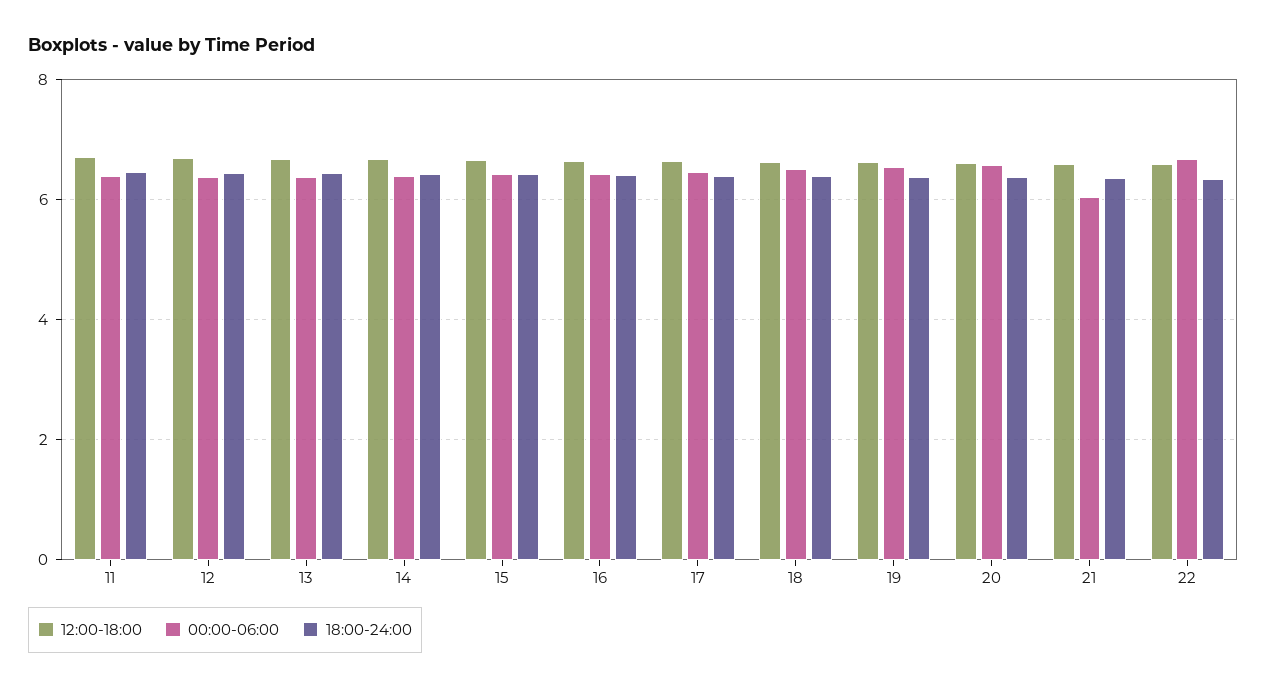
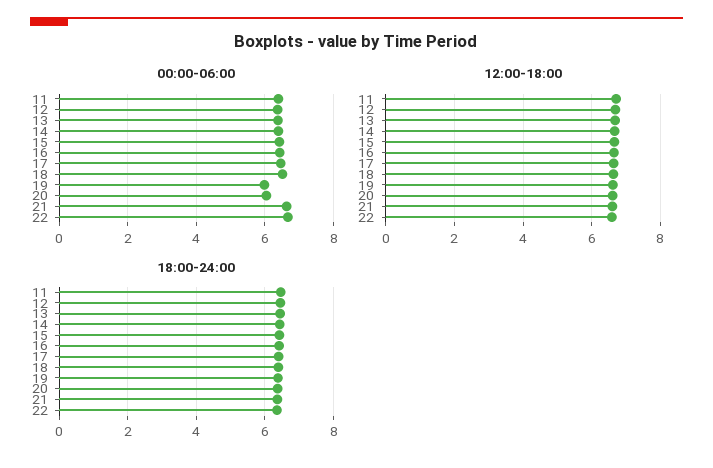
  {
    "12:00-18:00": {
      "11": 6.8,
      "12": 6.6,
      "13": 6.6,
      "14": 6.6,
      "15": 6.6,
      "16": 6.6,
      "17": 6.6,
      "18": 6.6,
      "19": 6.6,
      "20": 6.6,
      "21": 6.6,
      "22": 6.6
    },
    "00:00-06:00": {
      "11": 6.4,
      "12": 6.4,
      "13": 6.4,
      "14": 6.4,
      "15": 6.4,
      "16": 6.4,
      "17": 6.4,
      "18": 6.6,
-     "19": 6.6,
+     "19": 6,
-     "20": 6.6,
+     "20": 6,
-     "21": 6,
+     "21": 6.6,
      "22": 6.6
    },
    "18:00-24:00": {
      "11": 6.4,
      "12": 6.4,
      "13": 6.4,
      "14": 6.4,
      "15": 6.4,
      "16": 6.4,
      "17": 6.4,
      "18": 6.4,
      "19": 6.4,
      "20": 6.4,
      "21": 6.4,
      "22": 6.4
    }
  }

